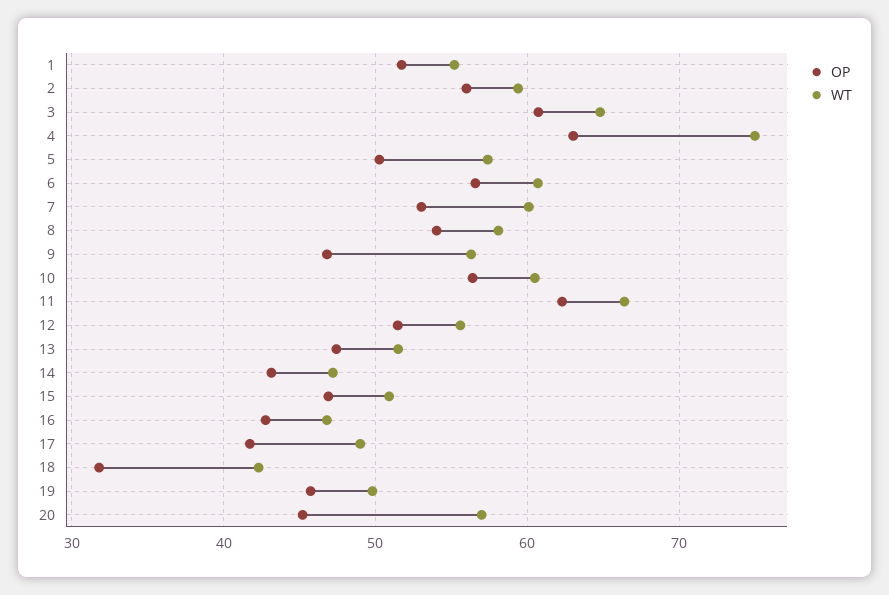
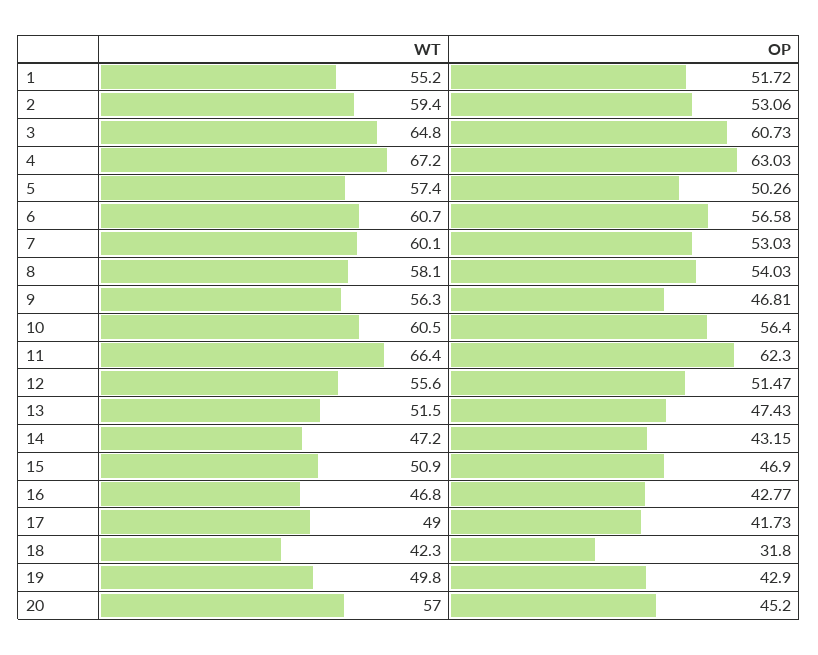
  {
    "OP": {
      "1": 51.72,
-     "2": 56,
+     "2": 53.06,
      "3": 60.73,
      "4": 63.03,
      "5": 50.26,
      "6": 56.58,
      "7": 53.03,
      "8": 54.03,
      "9": 46.81,
      "10": 56.4,
      "11": 62.3,
      "12": 51.47,
      "13": 47.43,
      "14": 43.15,
      "15": 46.9,
      "16": 42.77,
      "17": 41.73,
      "18": 31.8,
-     "19": 46,
+     "19": 42.9,
      "20": 45.2
    },
    "WT": {
      "1": 55.2,
      "2": 59.4,
      "3": 64.8,
-     "4": 75,
+     "4": 67.2,
      "5": 57.4,
      "6": 60.7,
      "7": 60.1,
      "8": 58.1,
      "9": 56.3,
      "10": 60.5,
      "11": 66.4,
      "12": 55.6,
      "13": 51.5,
      "14": 47.2,
      "15": 50.9,
      "16": 46.8,
      "17": 49,
      "18": 42.3,
      "19": 49.8,
      "20": 57
    }
  }

